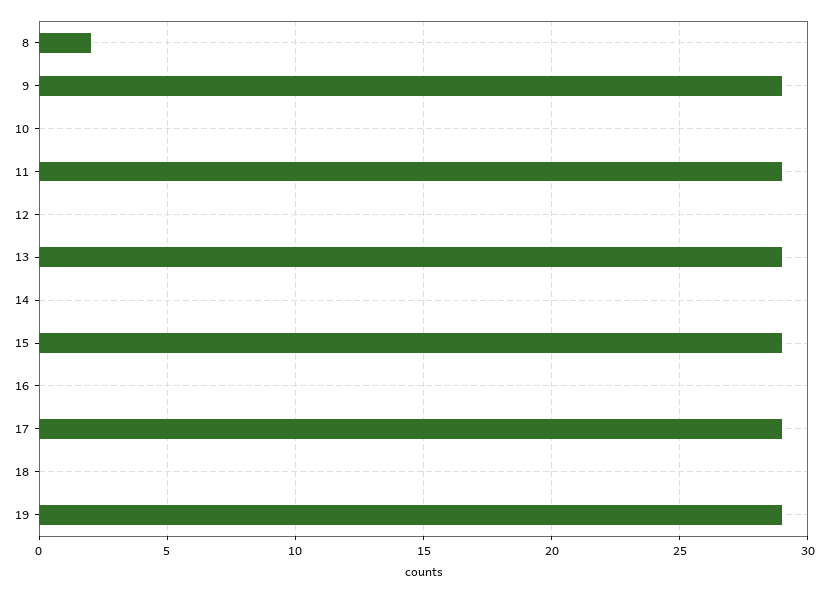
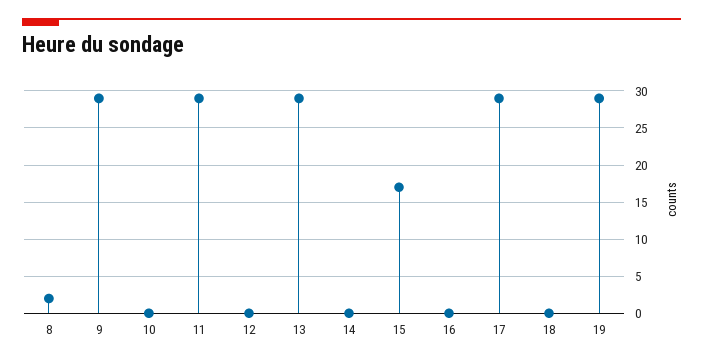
  {
    "8": 2,
    "9": 29,
    "10": 0,
    "11": 29,
    "12": 0,
    "13": 29,
    "14": 0,
-   "15": 29,
+   "15": 17,
    "16": 0,
    "17": 29,
    "18": 0,
    "19": 29
  }

